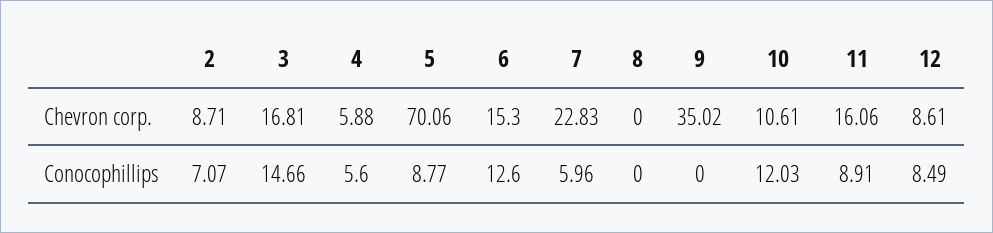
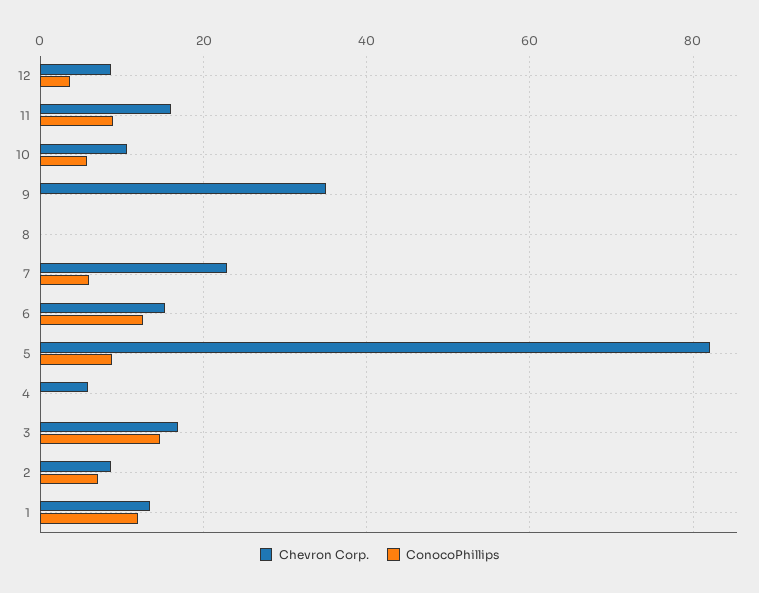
  {
    "Chevron corp.": {
      "2": 8.71,
      "3": 16.81,
      "4": 5.88,
-     "5": 70.06,
+     "5": 82,
      "6": 15.3,
      "7": 22.83,
      "8": 0,
      "9": 35.02,
      "10": 10.61,
      "11": 16.06,
-     "12": 8.61
+     "12": 8.61,
+     "1": 14
    },
    "Conocophillips": {
      "2": 7.07,
      "3": 14.66,
-     "4": 5.6,
+     "4": 0,
      "5": 8.77,
      "6": 12.6,
      "7": 5.96,
      "8": 0,
      "9": 0,
-     "10": 12.03,
+     "10": 6,
      "11": 8.91,
-     "12": 8.49
+     "12": 4,
+     "1": 12
    }
  }

